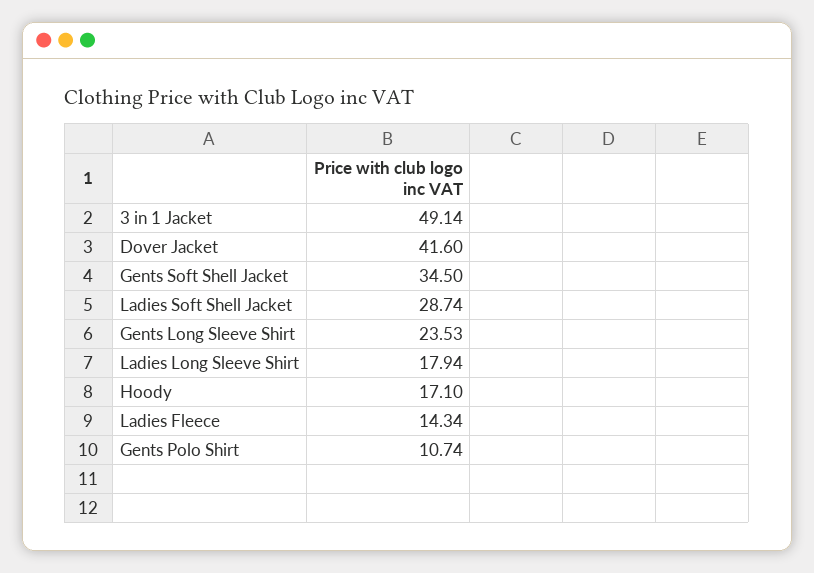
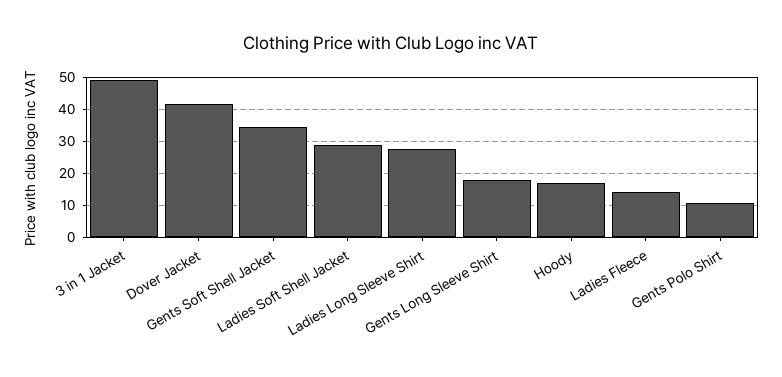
  {
    "3 in 1 Jacket": 49.14,
    "Dover Jacket": 41.6,
    "Gents Soft Shell Jacket": 34.5,
    "Ladies Soft Shell Jacket": 28.74,
-   "Gents Long Sleeve Shirt": 23.53,
+   "Gents Long Sleeve Shirt": 18,
-   "Ladies Long Sleeve Shirt": 17.94,
+   "Ladies Long Sleeve Shirt": 28,
    "Hoody": 17.1,
    "Ladies Fleece": 14.34,
    "Gents Polo Shirt": 10.74
  }

